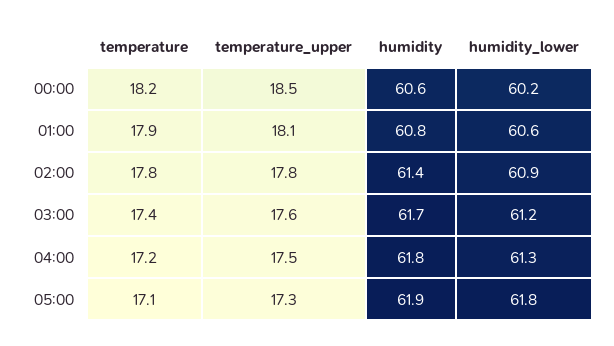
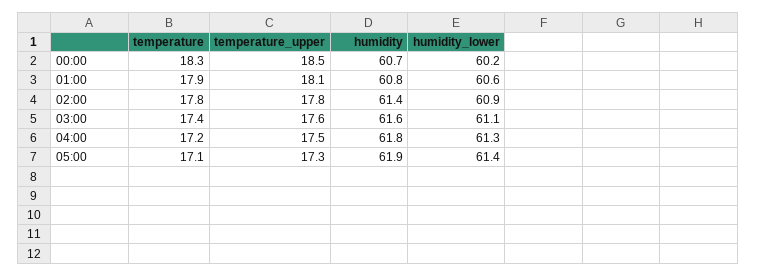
  {
    "temperature": {
-     "00:00": 18.2,
+     "00:00": 18.3,
      "01:00": 17.9,
      "02:00": 17.8,
      "03:00": 17.4,
      "04:00": 17.2,
      "05:00": 17.1
    },
    "temperature_upper": {
      "00:00": 18.5,
      "01:00": 18.1,
      "02:00": 17.8,
      "03:00": 17.6,
      "04:00": 17.5,
      "05:00": 17.3
    },
    "humidity": {
-     "00:00": 60.6,
+     "00:00": 60.7,
      "01:00": 60.8,
      "02:00": 61.4,
-     "03:00": 61.7,
+     "03:00": 61.6,
      "04:00": 61.8,
      "05:00": 61.9
    },
    "humidity_lower": {
      "00:00": 60.2,
      "01:00": 60.6,
      "02:00": 60.9,
-     "03:00": 61.2,
+     "03:00": 61.1,
      "04:00": 61.3,
-     "05:00": 61.8
+     "05:00": 61.4
    }
  }

